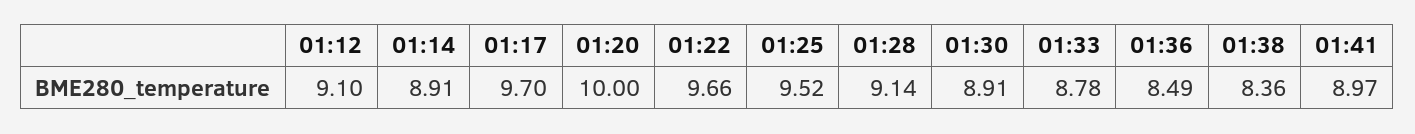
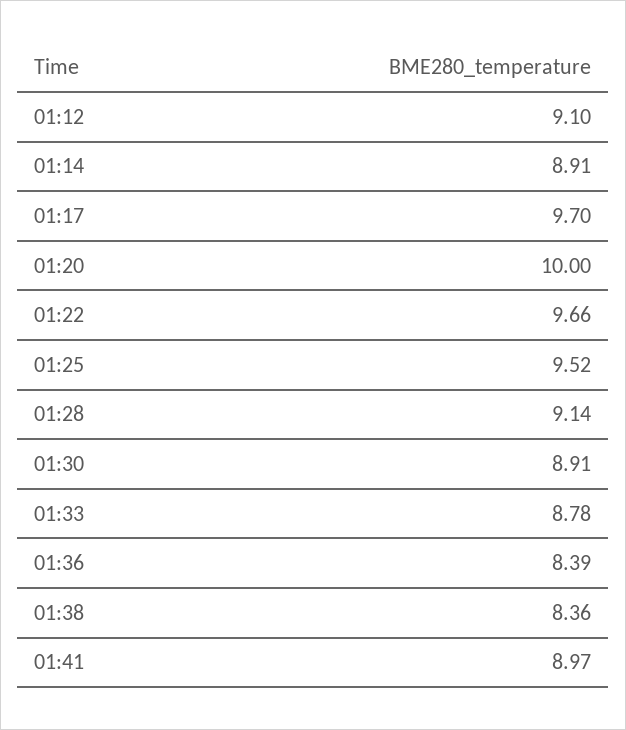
  {
    "01:12": 9.1,
    "01:14": 8.91,
    "01:17": 9.7,
    "01:20": 10,
    "01:22": 9.66,
    "01:25": 9.52,
    "01:28": 9.14,
    "01:30": 8.91,
    "01:33": 8.78,
-   "01:36": 8.49,
+   "01:36": 8.39,
    "01:38": 8.36,
    "01:41": 8.97
  }

